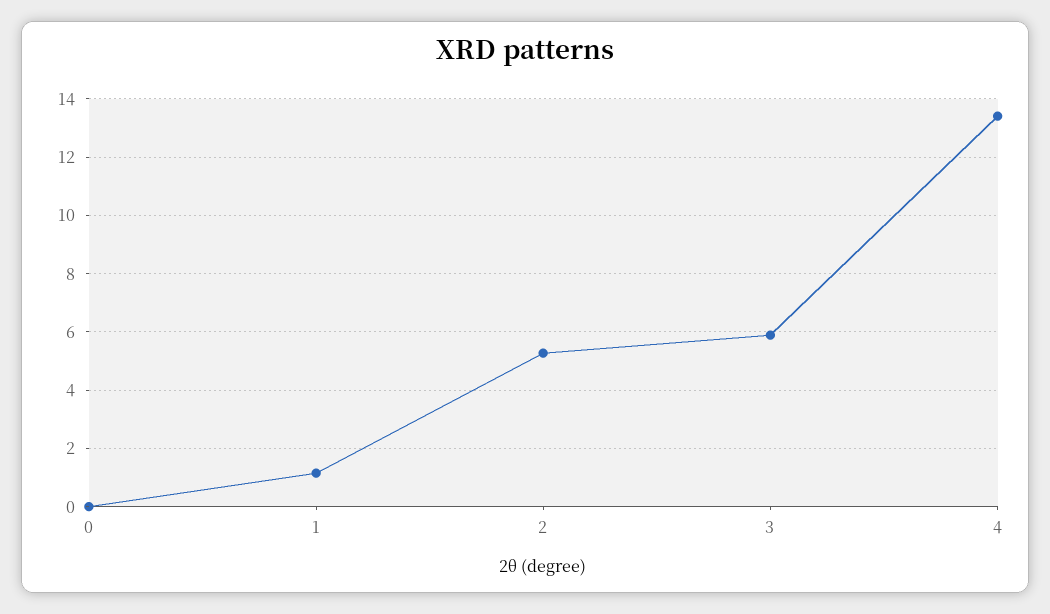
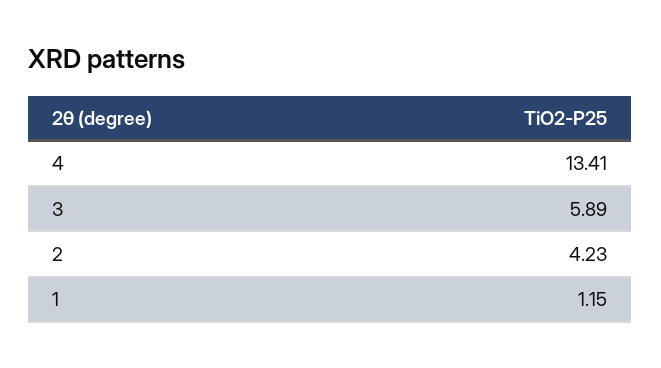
  {
-   "0": 0,
    "1": 1.15,
-   "2": 5.25,
+   "2": 4.23,
    "3": 5.89,
    "4": 13.41
  }

